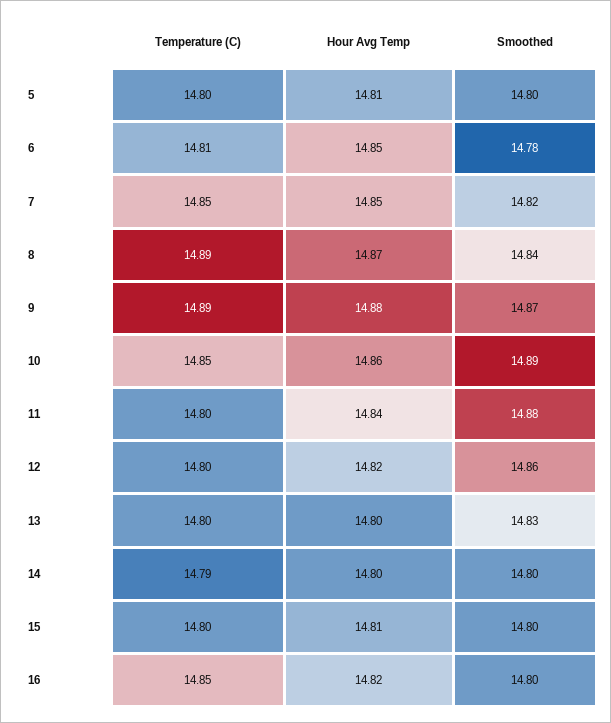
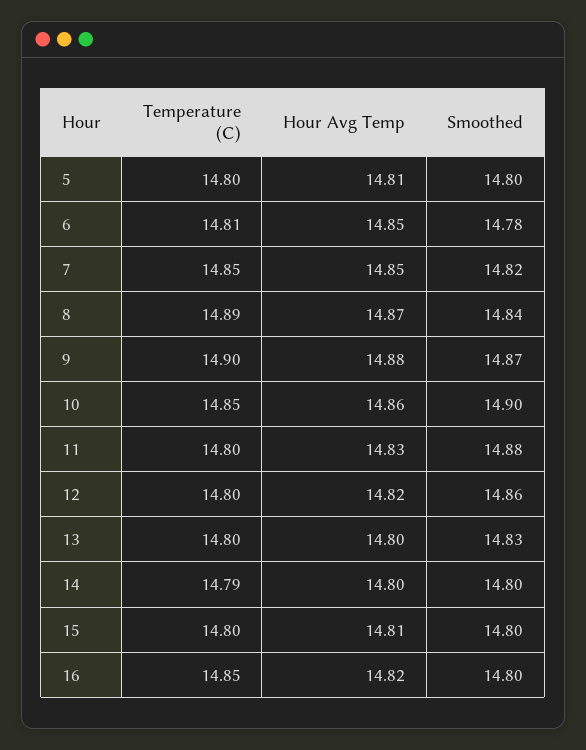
  {
    "Temperature (C)": {
      "5": 14.8,
      "6": 14.81,
      "7": 14.85,
      "8": 14.89,
-     "9": 14.89,
+     "9": 14.9,
      "10": 14.85,
      "11": 14.8,
      "12": 14.8,
      "13": 14.8,
      "14": 14.79,
      "15": 14.8,
      "16": 14.85
    },
    "Hour Avg Temp": {
      "5": 14.81,
      "6": 14.85,
      "7": 14.85,
      "8": 14.87,
      "9": 14.88,
      "10": 14.86,
-     "11": 14.84,
+     "11": 14.83,
      "12": 14.82,
      "13": 14.8,
      "14": 14.8,
      "15": 14.81,
      "16": 14.82
    },
    "Smoothed": {
      "5": 14.8,
      "6": 14.78,
      "7": 14.82,
      "8": 14.84,
      "9": 14.87,
-     "10": 14.89,
+     "10": 14.9,
      "11": 14.88,
      "12": 14.86,
      "13": 14.83,
      "14": 14.8,
      "15": 14.8,
      "16": 14.8
    }
  }

